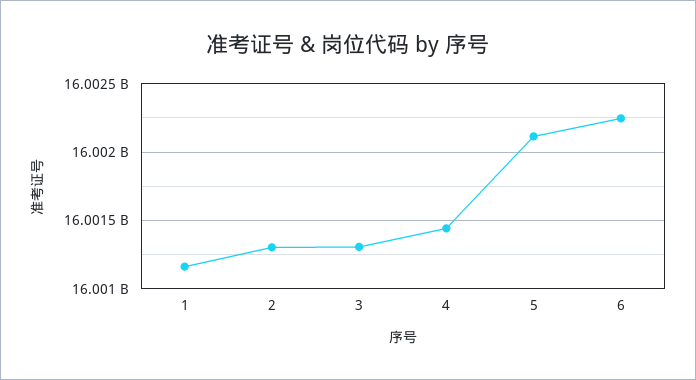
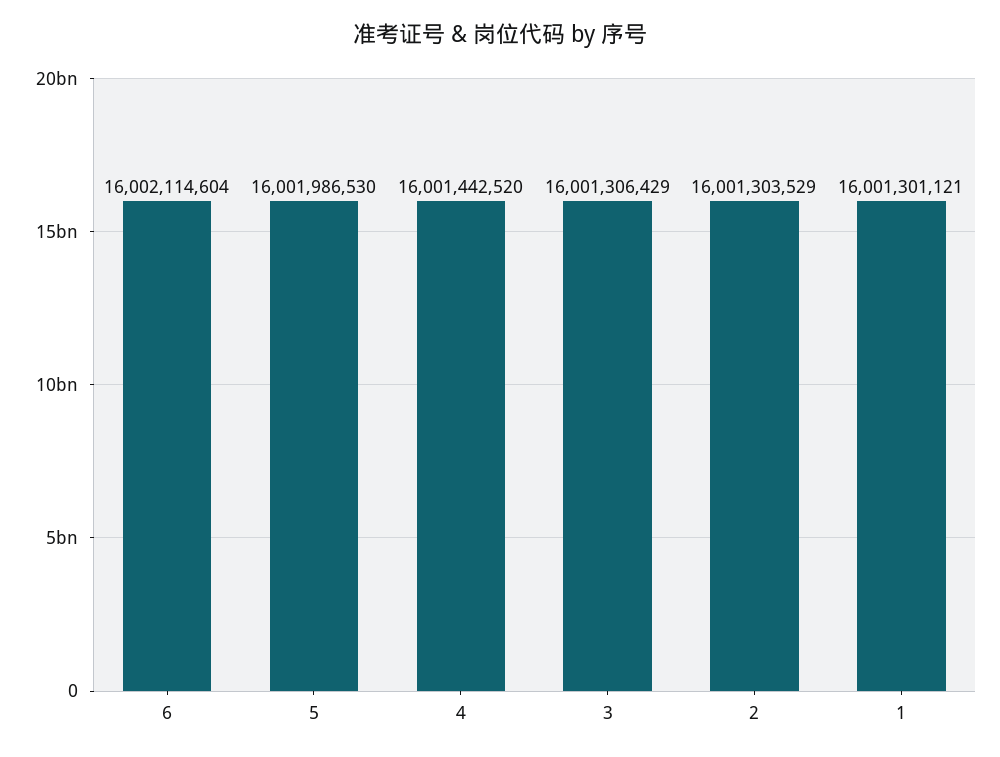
  {
-   "1": 16001150000,
+   "1": 16001301121,
    "2": 16001303529,
    "3": 16001306429,
    "4": 16001442520,
-   "5": 16002100000,
+   "5": 16001986530,
-   "6": 16002250000
+   "6": 16002114604
  }

